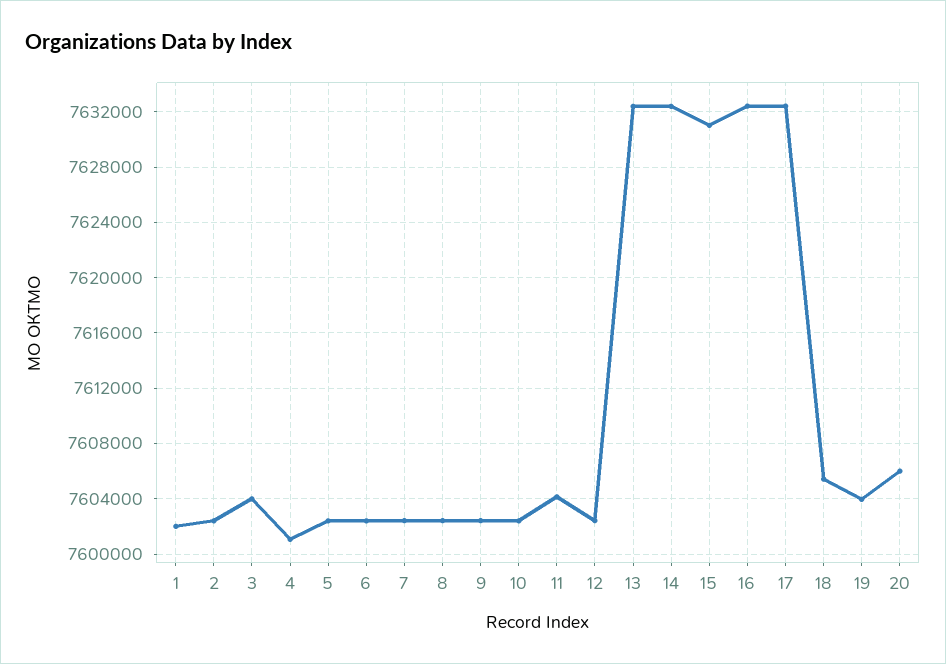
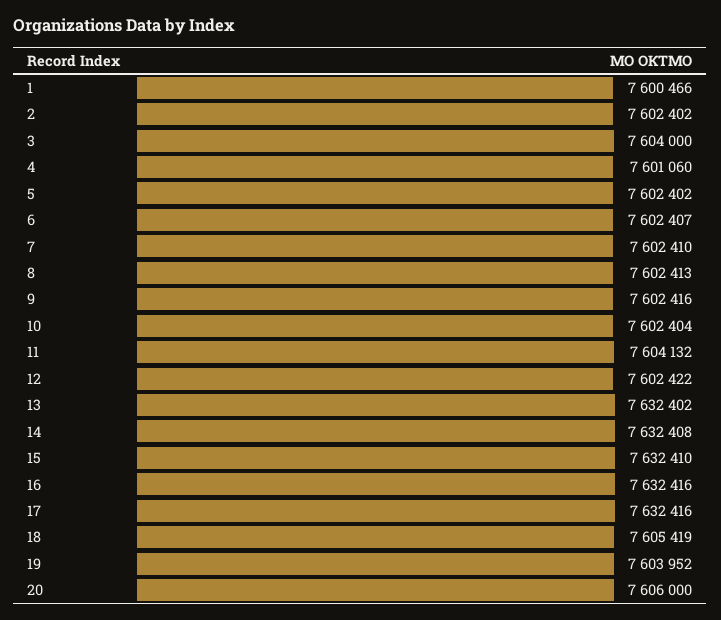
  {
-   "1": 7602000,
+   "1": 7600466,
    "2": 7602402,
    "3": 7604000,
    "4": 7601060,
    "5": 7602402,
    "6": 7602407,
    "7": 7602410,
    "8": 7602413,
    "9": 7602416,
    "10": 7602404,
    "11": 7604132,
    "12": 7602422,
    "13": 7632402,
    "14": 7632408,
-   "15": 7631000,
+   "15": 7632410,
    "16": 7632416,
    "17": 7632416,
    "18": 7605419,
    "19": 7603952,
    "20": 7606000
  }

